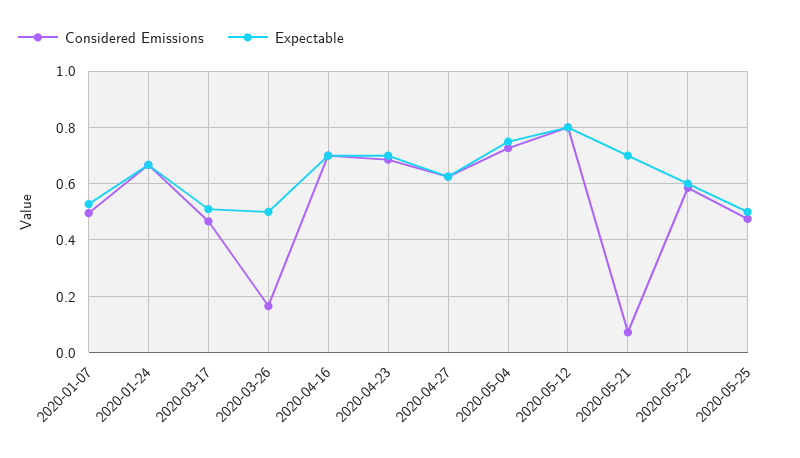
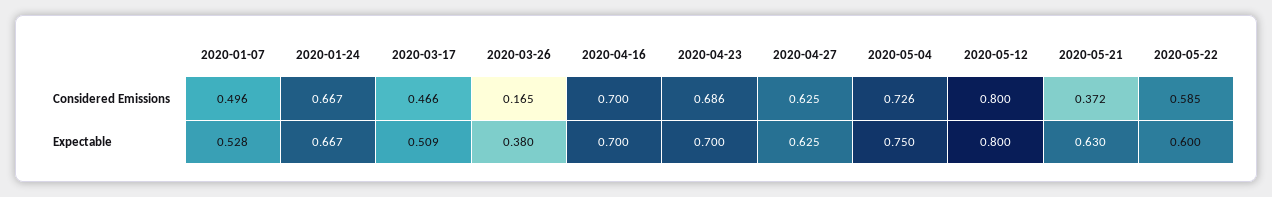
  {
    "Considered Emissions": {
      "2020-01-07": 0.496,
      "2020-01-24": 0.667,
      "2020-03-17": 0.466,
      "2020-03-26": 0.165,
      "2020-04-16": 0.7,
      "2020-04-23": 0.686,
      "2020-04-27": 0.625,
      "2020-05-04": 0.726,
      "2020-05-12": 0.8,
-     "2020-05-21": 0.075,
+     "2020-05-21": 0.372,
-     "2020-05-22": 0.585,
+     "2020-05-22": 0.585
-     "2020-05-25": 0.475
    },
    "Expectable": {
      "2020-01-07": 0.528,
      "2020-01-24": 0.667,
      "2020-03-17": 0.509,
-     "2020-03-26": 0.5,
+     "2020-03-26": 0.38,
      "2020-04-16": 0.7,
      "2020-04-23": 0.7,
      "2020-04-27": 0.625,
      "2020-05-04": 0.75,
      "2020-05-12": 0.8,
-     "2020-05-21": 0.7,
+     "2020-05-21": 0.63,
-     "2020-05-22": 0.6,
+     "2020-05-22": 0.6
-     "2020-05-25": 0.5
    }
  }

